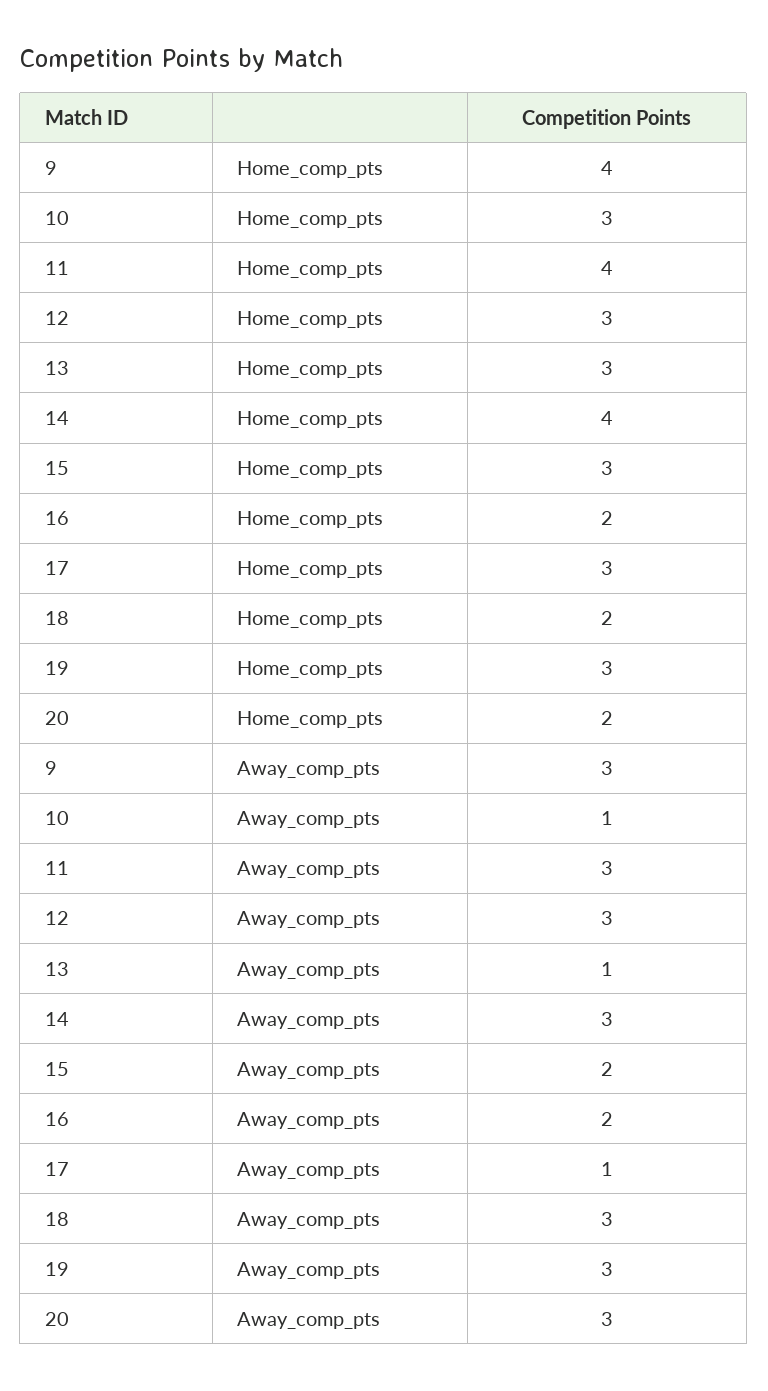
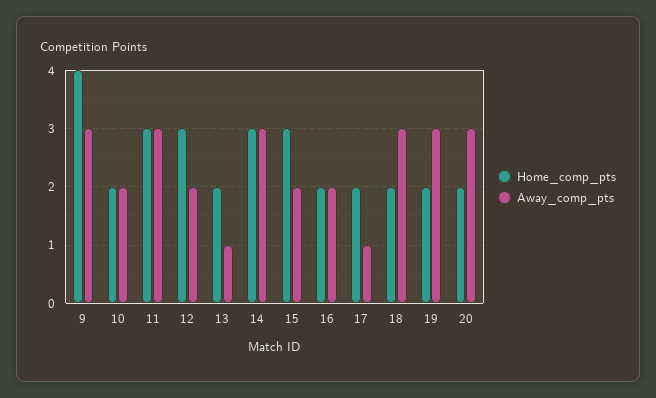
  {
    "Home_comp_pts": {
      "9": 4,
-     "10": 3,
+     "10": 2,
-     "11": 4,
+     "11": 3,
      "12": 3,
-     "13": 3,
+     "13": 2,
-     "14": 4,
+     "14": 3,
      "15": 3,
      "16": 2,
-     "17": 3,
+     "17": 2,
      "18": 2,
-     "19": 3,
+     "19": 2,
      "20": 2
    },
    "Away_comp_pts": {
      "9": 3,
-     "10": 1,
+     "10": 2,
      "11": 3,
-     "12": 3,
+     "12": 2,
      "13": 1,
      "14": 3,
      "15": 2,
      "16": 2,
      "17": 1,
      "18": 3,
      "19": 3,
      "20": 3
    }
  }

